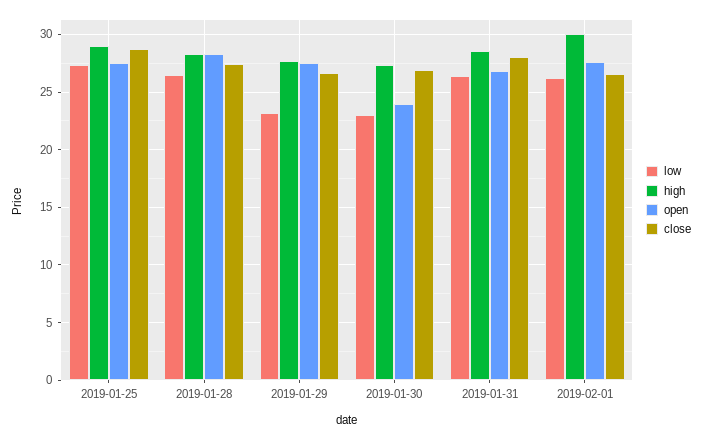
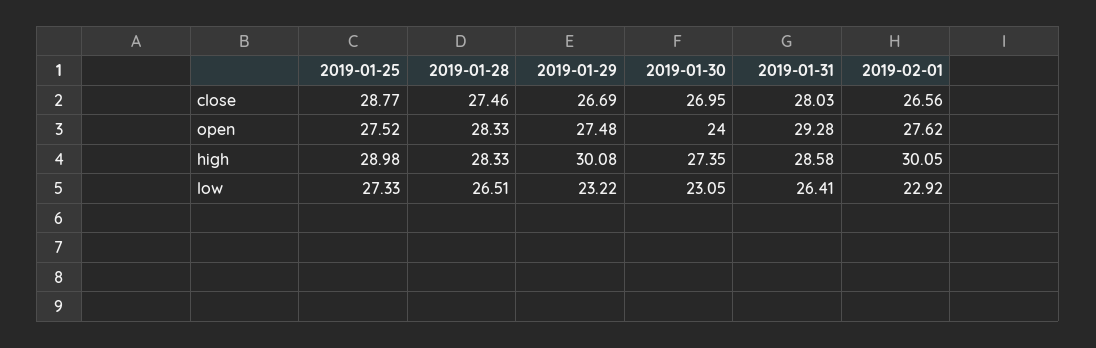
  {
    "low": {
      "2019-01-25": 27.33,
      "2019-01-28": 26.51,
      "2019-01-29": 23.22,
      "2019-01-30": 23.05,
      "2019-01-31": 26.41,
-     "2019-02-01": 26
+     "2019-02-01": 22.92
    },
    "high": {
      "2019-01-25": 28.98,
      "2019-01-28": 28.33,
-     "2019-01-29": 28,
+     "2019-01-29": 30.08,
      "2019-01-30": 27.35,
      "2019-01-31": 28.58,
      "2019-02-01": 30.05
    },
    "open": {
      "2019-01-25": 27.52,
      "2019-01-28": 28.33,
      "2019-01-29": 27.48,
      "2019-01-30": 24,
-     "2019-01-31": 27,
+     "2019-01-31": 29.28,
      "2019-02-01": 27.62
    },
    "close": {
      "2019-01-25": 28.77,
      "2019-01-28": 27.46,
      "2019-01-29": 26.69,
      "2019-01-30": 26.95,
      "2019-01-31": 28.03,
      "2019-02-01": 26.56
    }
  }

